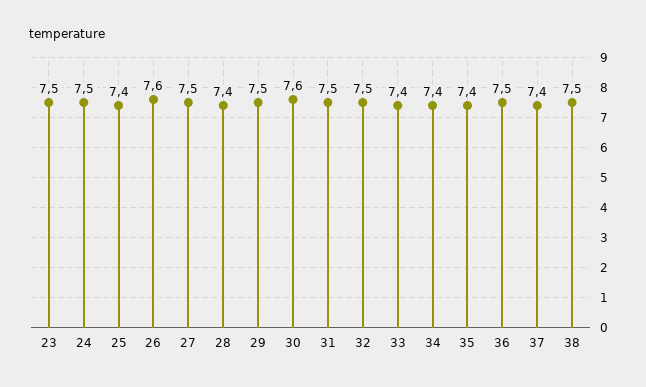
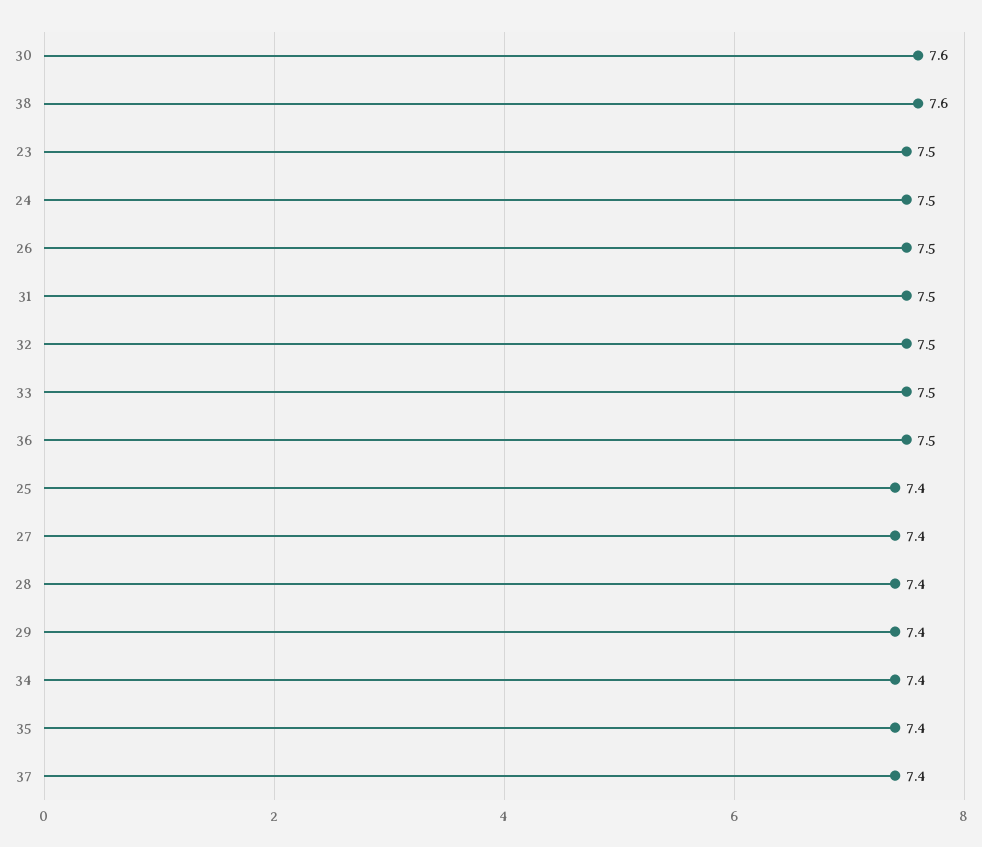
  {
    "23": 7.5,
    "24": 7.5,
    "25": 7.4,
-   "26": 7.6,
+   "26": 7.5,
-   "27": 7.5,
+   "27": 7.4,
    "28": 7.4,
-   "29": 7.5,
+   "29": 7.4,
    "30": 7.6,
    "31": 7.5,
    "32": 7.5,
-   "33": 7.4,
+   "33": 7.5,
    "34": 7.4,
    "35": 7.4,
    "36": 7.5,
    "37": 7.4,
-   "38": 7.5
+   "38": 7.6
  }

